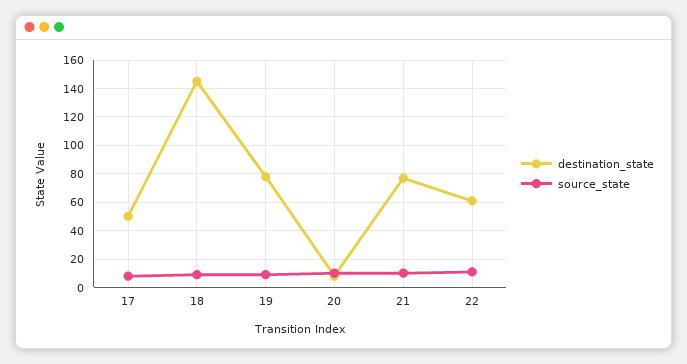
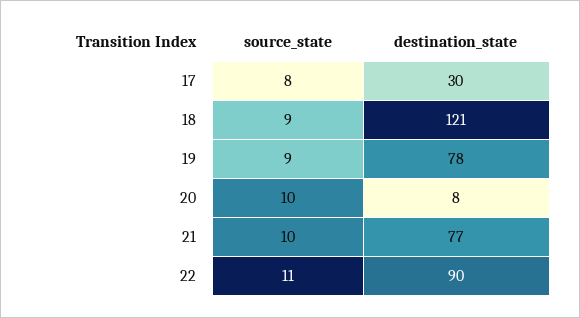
  {
    "destination_state": {
-     "17": 50,
+     "17": 30,
-     "18": 145,
+     "18": 121,
      "19": 78,
      "20": 8,
      "21": 77,
-     "22": 60
+     "22": 90
    },
    "source_state": {
      "17": 8,
      "18": 9,
      "19": 9,
      "20": 10,
      "21": 10,
      "22": 11
    }
  }

